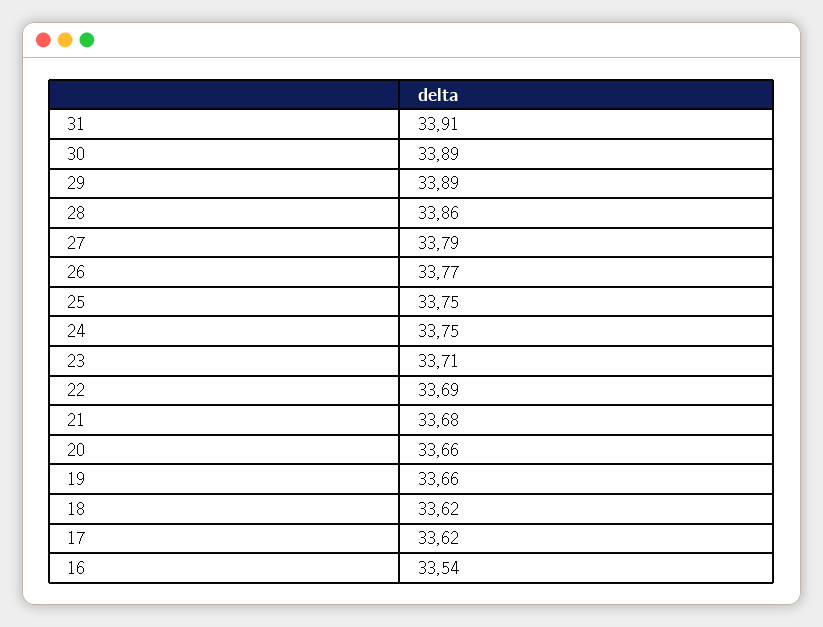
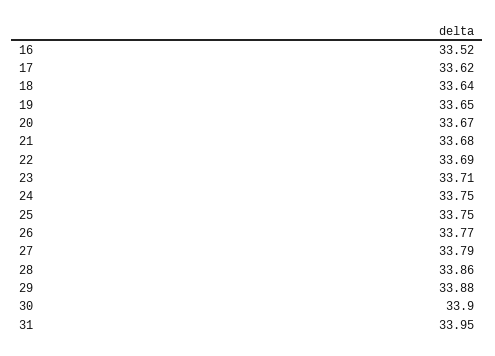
  {
-   "31": 33.91,
+   "31": 33.95,
-   "30": 33.89,
+   "30": 33.9,
-   "29": 33.89,
+   "29": 33.88,
    "28": 33.86,
    "27": 33.79,
    "26": 33.77,
    "25": 33.75,
    "24": 33.75,
    "23": 33.71,
    "22": 33.69,
    "21": 33.68,
-   "20": 33.66,
+   "20": 33.67,
-   "19": 33.66,
+   "19": 33.65,
-   "18": 33.62,
+   "18": 33.64,
    "17": 33.62,
-   "16": 33.54
+   "16": 33.52
  }

